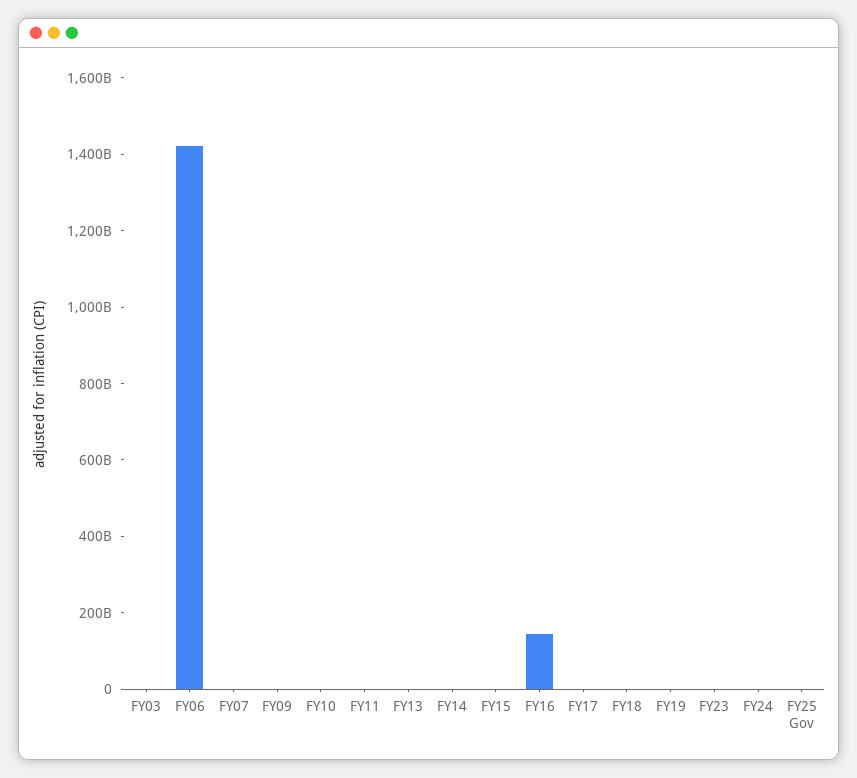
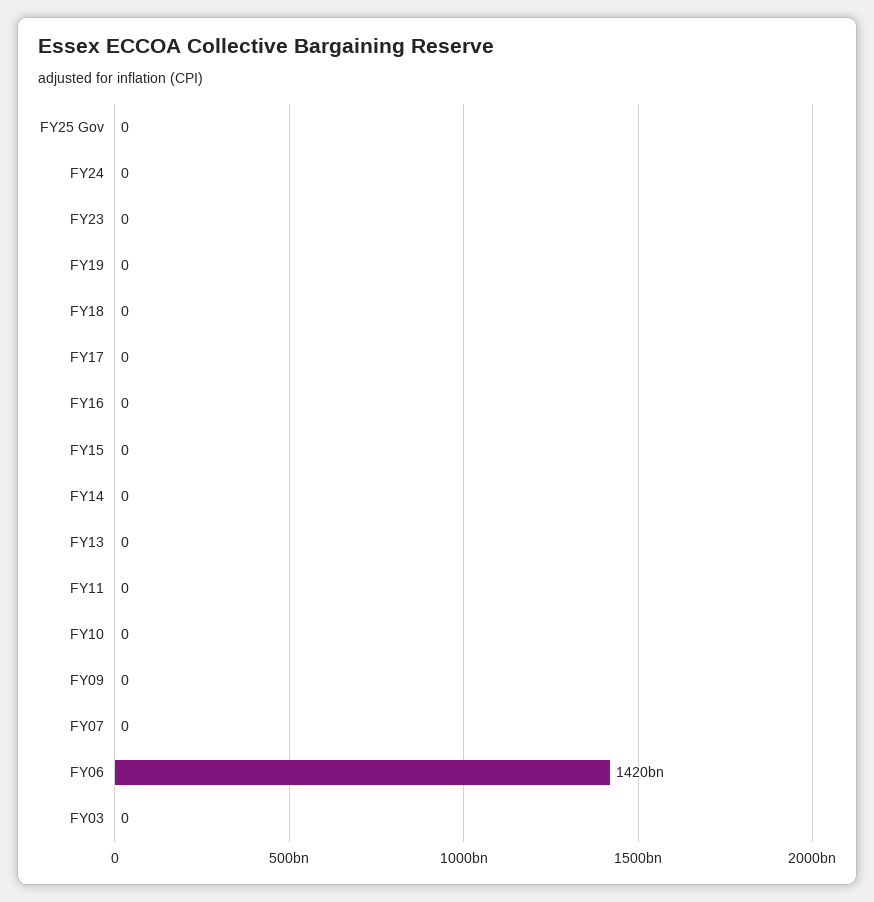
  {
    "FY03": 0,
    "FY06": 1420000000000,
    "FY07": 0,
    "FY09": 0,
    "FY10": 0,
    "FY11": 0,
    "FY13": 0,
    "FY14": 0,
    "FY15": 0,
-   "FY16": 150000000000,
+   "FY16": 0,
    "FY17": 0,
    "FY18": 0,
    "FY19": 0,
    "FY23": 0,
    "FY24": 0,
    "FY25 Gov": 0
  }

